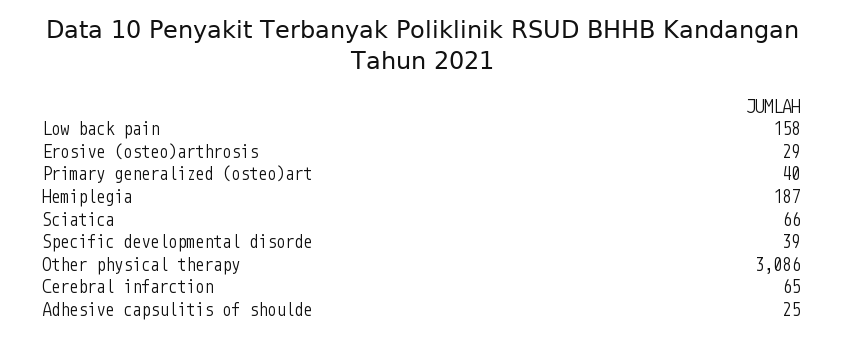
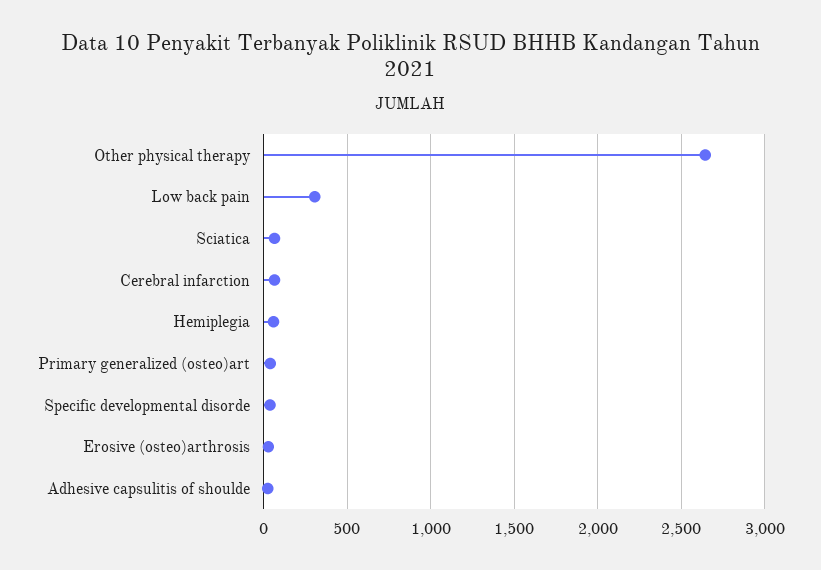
  {
-   "Low back pain": 158,
+   "Low back pain": 300,
    "Erosive (osteo)arthrosis": 29,
    "Primary generalized (osteo)art": 40,
-   "Hemiplegia": 187,
+   "Hemiplegia": 50,
    "Sciatica": 66,
    "Specific developmental disorde": 39,
-   "Other physical therapy": 3086,
+   "Other physical therapy": 2650,
    "Cerebral infarction": 65,
    "Adhesive capsulitis of shoulde": 25
  }

